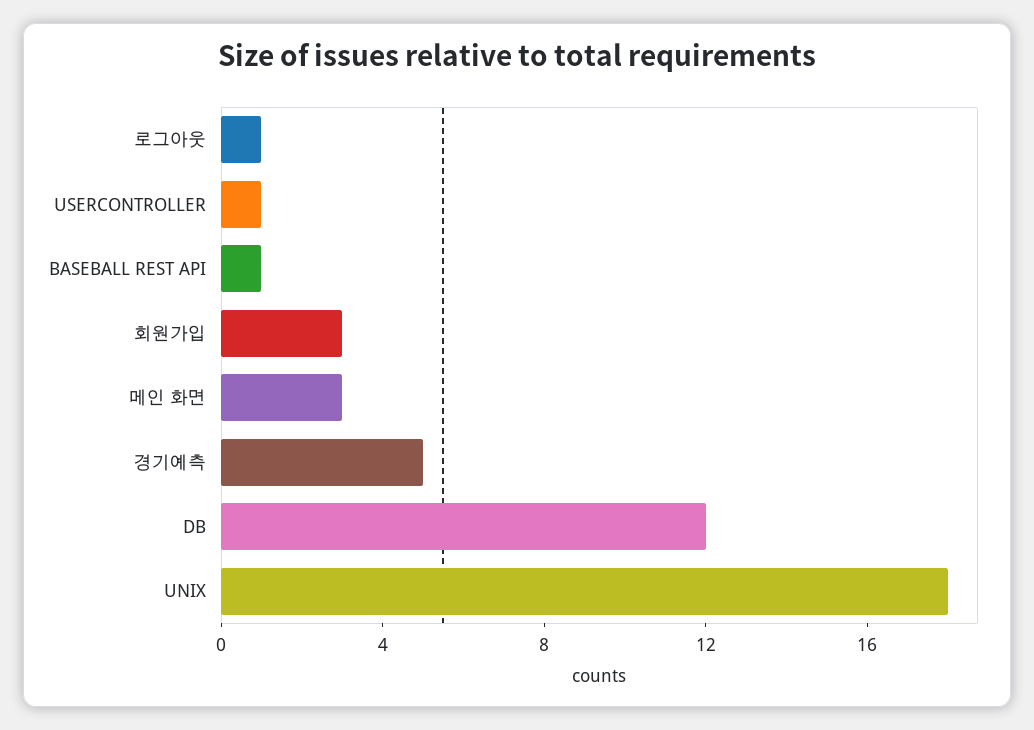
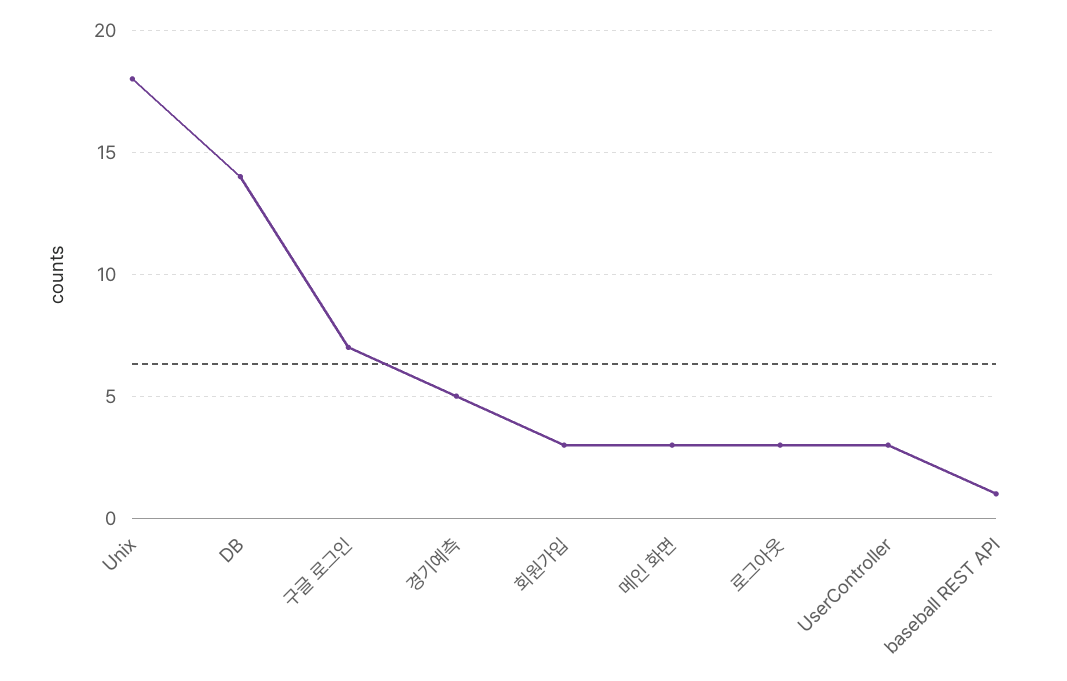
  {
-   "로그아웃": 1,
+   "로그아웃": 3,
-   "USERCONTROLLER": 1,
+   "USERCONTROLLER": 3,
    "BASEBALL REST API": 1,
    "회원가입": 3,
    "메인 화면": 3,
    "경기예측": 5,
-   "DB": 12,
+   "DB": 14,
-   "UNIX": 18
+   "UNIX": 18,
+   "구글 로그인": 7
  }

